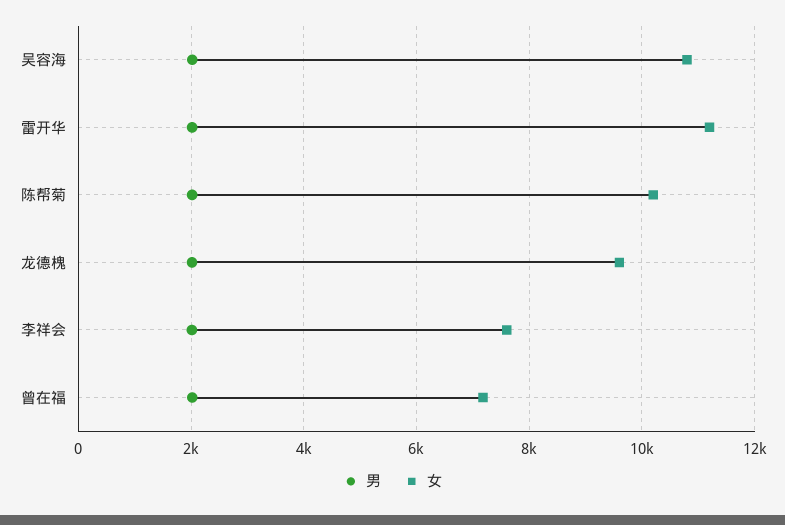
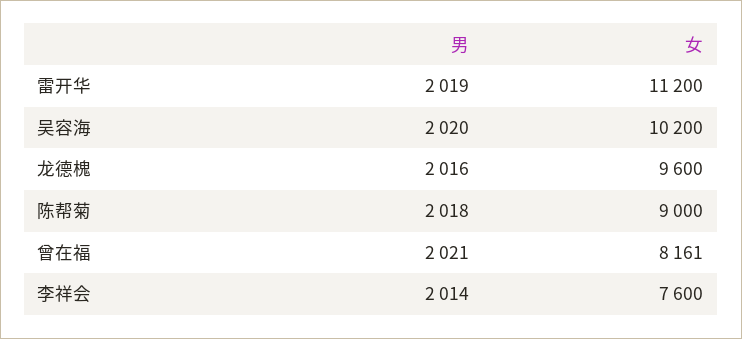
  {
    "男": {
      "吴容海": 2020,
      "雷开华": 2019,
      "陈帮菊": 2018,
      "龙德槐": 2016,
      "李祥会": 2014,
      "曾在福": 2021
    },
    "女": {
-     "吴容海": 10800,
+     "吴容海": 10200,
      "雷开华": 11200,
-     "陈帮菊": 10200,
+     "陈帮菊": 9000,
      "龙德槐": 9600,
      "李祥会": 7600,
-     "曾在福": 7200
+     "曾在福": 8161
    }
  }

